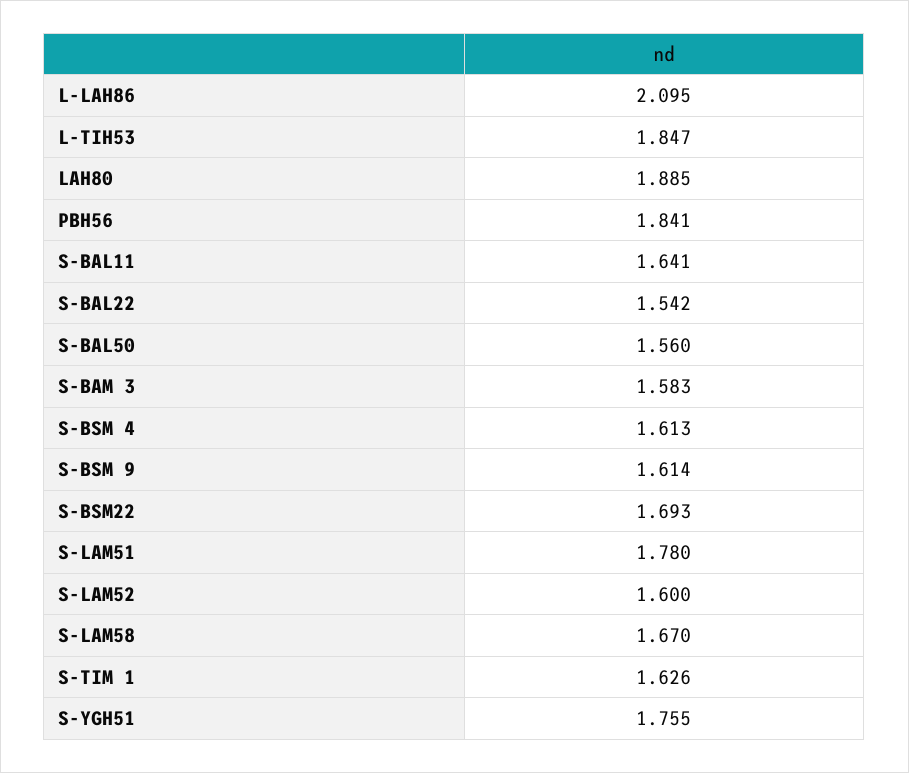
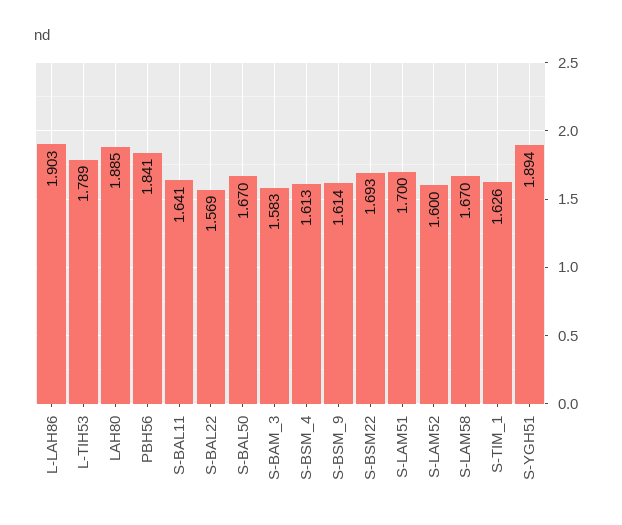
  {
-   "L-LAH86": 2.095,
+   "L-LAH86": 1.903,
-   "L-TIH53": 1.847,
+   "L-TIH53": 1.789,
    "LAH80": 1.885,
    "PBH56": 1.841,
    "S-BAL11": 1.641,
-   "S-BAL22": 1.542,
+   "S-BAL22": 1.569,
-   "S-BAL50": 1.56,
+   "S-BAL50": 1.67,
    "S-BAM 3": 1.583,
    "S-BSM 4": 1.613,
    "S-BSM 9": 1.614,
    "S-BSM22": 1.693,
-   "S-LAM51": 1.78,
+   "S-LAM51": 1.7,
    "S-LAM52": 1.6,
    "S-LAM58": 1.67,
    "S-TIM 1": 1.626,
-   "S-YGH51": 1.755
+   "S-YGH51": 1.894
  }

